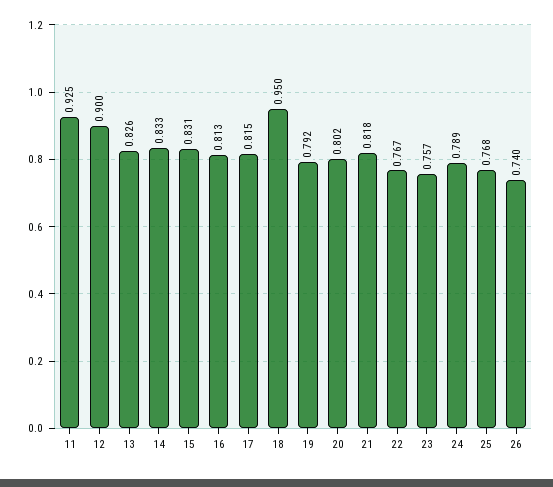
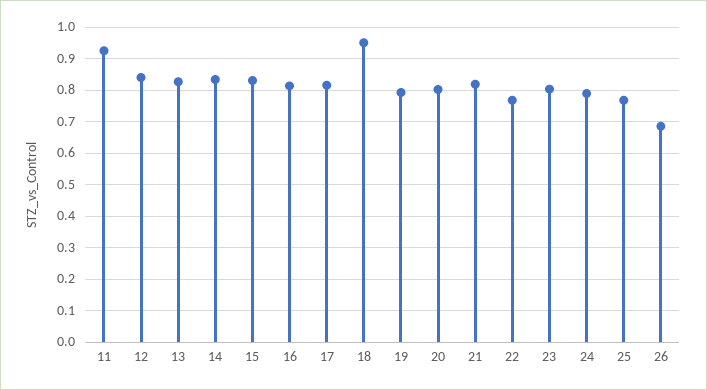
  {
    "11": 0.925,
-   "12": 0.9,
+   "12": 0.84,
    "13": 0.826,
    "14": 0.833,
    "15": 0.831,
    "16": 0.813,
    "17": 0.815,
    "18": 0.95,
    "19": 0.792,
    "20": 0.802,
    "21": 0.818,
    "22": 0.767,
-   "23": 0.757,
+   "23": 0.8,
    "24": 0.789,
    "25": 0.768,
-   "26": 0.74
+   "26": 0.68
  }

